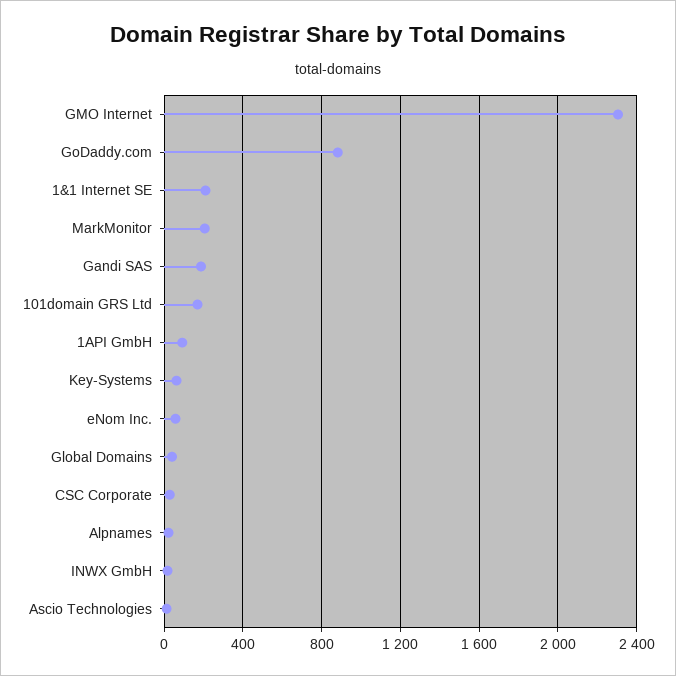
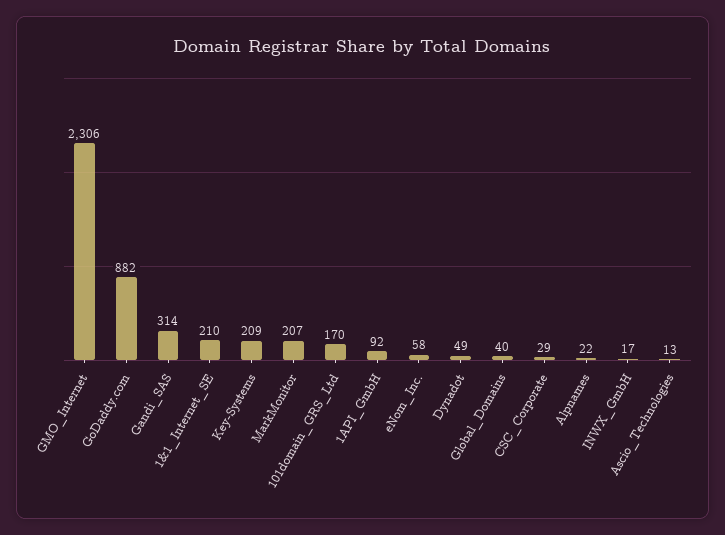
  {
    "GMO Internet": 2306,
    "GoDaddy.com": 882,
    "1&1 Internet SE": 210,
    "MarkMonitor": 207,
-   "Gandi SAS": 200,
+   "Gandi SAS": 314,
    "101domain GRS Ltd": 170,
    "1API GmbH": 92,
-   "Key-Systems": 50,
+   "Key-Systems": 209,
    "eNom Inc.": 58,
    "Global Domains": 40,
    "CSC Corporate": 29,
    "Alpnames": 22,
    "INWX GmbH": 17,
-   "Ascio Technologies": 13
+   "Ascio Technologies": 13,
+   "Dynadot": 49
  }

